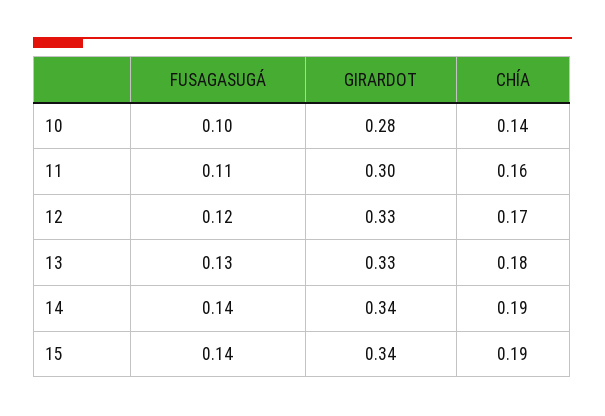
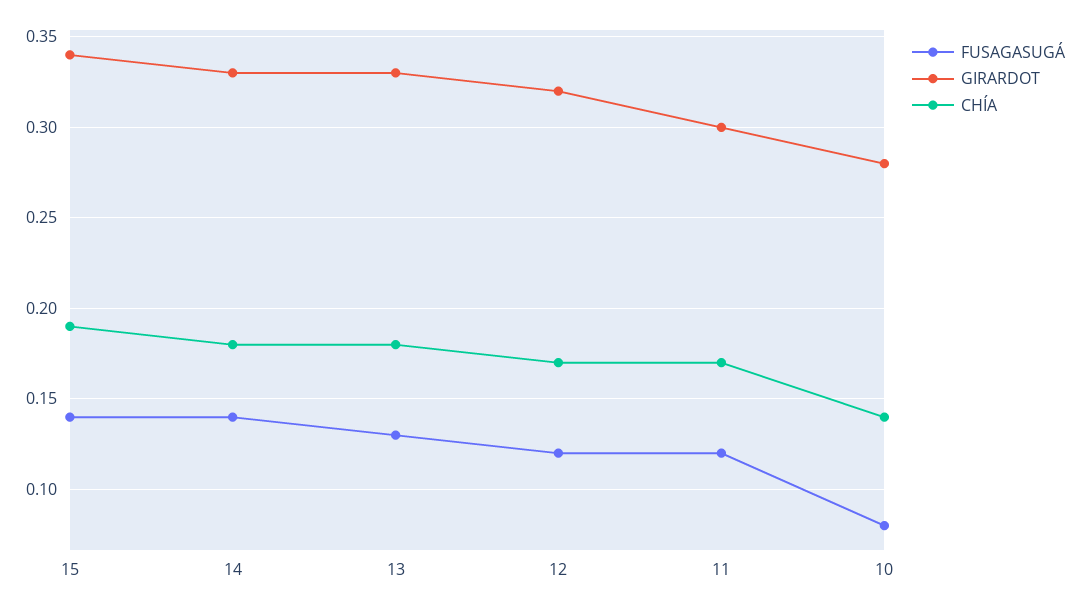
  {
    "FUSAGASUGÁ": {
-     "10": 0.1,
+     "10": 0.08,
-     "11": 0.11,
+     "11": 0.12,
      "12": 0.12,
      "13": 0.13,
      "14": 0.14,
      "15": 0.14
    },
    "GIRARDOT": {
      "10": 0.28,
      "11": 0.3,
-     "12": 0.33,
+     "12": 0.32,
      "13": 0.33,
-     "14": 0.34,
+     "14": 0.33,
      "15": 0.34
    },
    "CHÍA": {
      "10": 0.14,
-     "11": 0.16,
+     "11": 0.17,
      "12": 0.17,
      "13": 0.18,
-     "14": 0.19,
+     "14": 0.18,
      "15": 0.19
    }
  }

